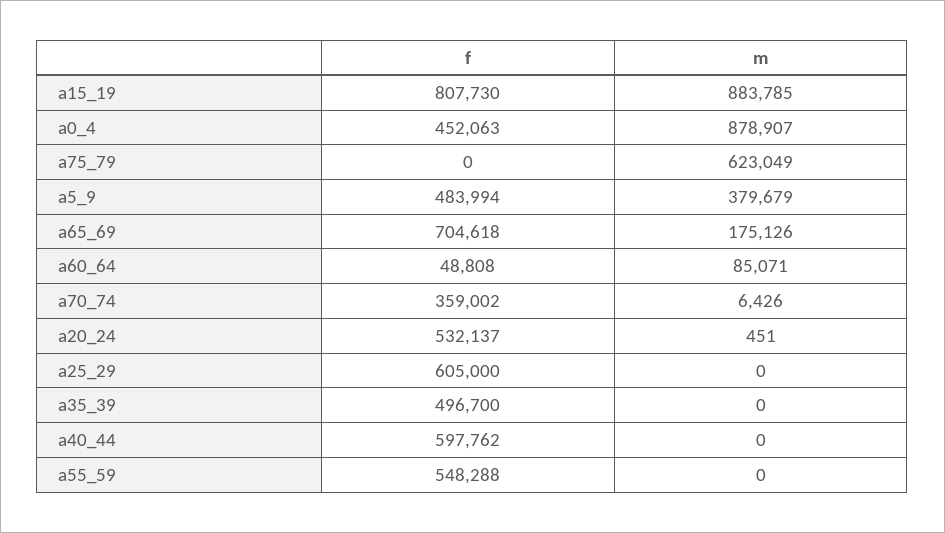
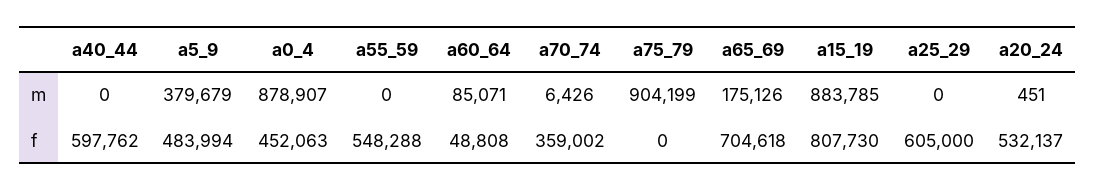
  {
    "f": {
      "a15_19": 807730,
      "a0_4": 452063,
      "a75_79": 0,
      "a5_9": 483994,
      "a65_69": 704618,
      "a60_64": 48808,
      "a70_74": 359002,
      "a20_24": 532137,
      "a25_29": 605000,
-     "a35_39": 496700,
      "a40_44": 597762,
      "a55_59": 548288
    },
    "m": {
      "a15_19": 883785,
      "a0_4": 878907,
-     "a75_79": 623049,
+     "a75_79": 904199,
      "a5_9": 379679,
      "a65_69": 175126,
      "a60_64": 85071,
      "a70_74": 6426,
      "a20_24": 451,
      "a25_29": 0,
-     "a35_39": 0,
      "a40_44": 0,
      "a55_59": 0
    }
  }

